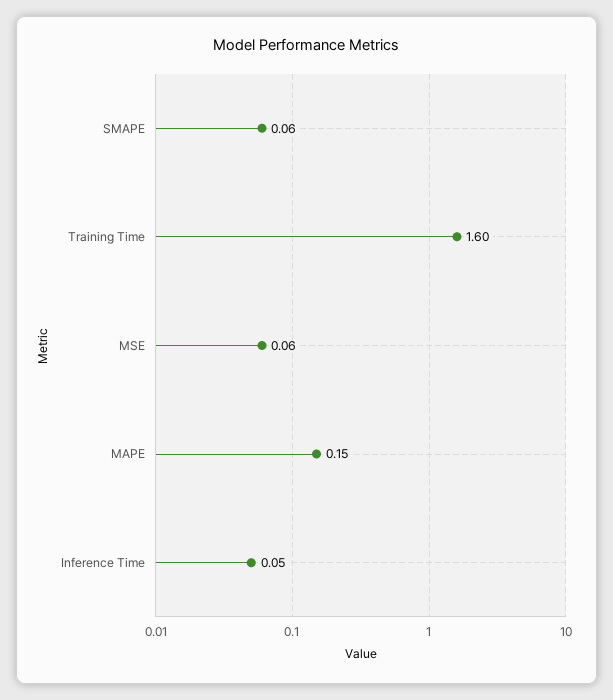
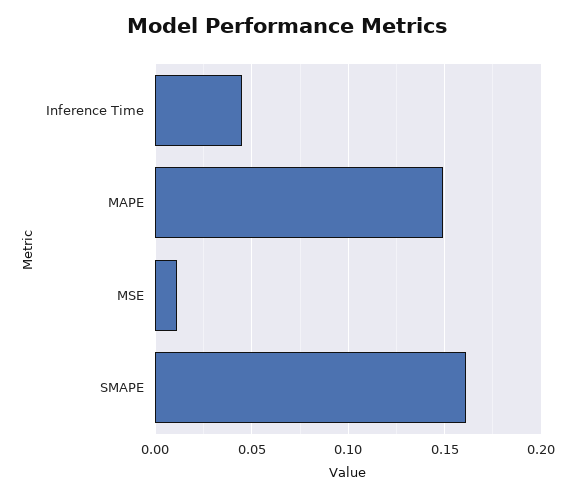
  {
-   "SMAPE": 0.06,
+   "SMAPE": 0.16,
-   "Training Time": 1.6,
-   "MSE": 0.06,
+   "MSE": 0.01,
    "MAPE": 0.15,
    "Inference Time": 0.05
  }

